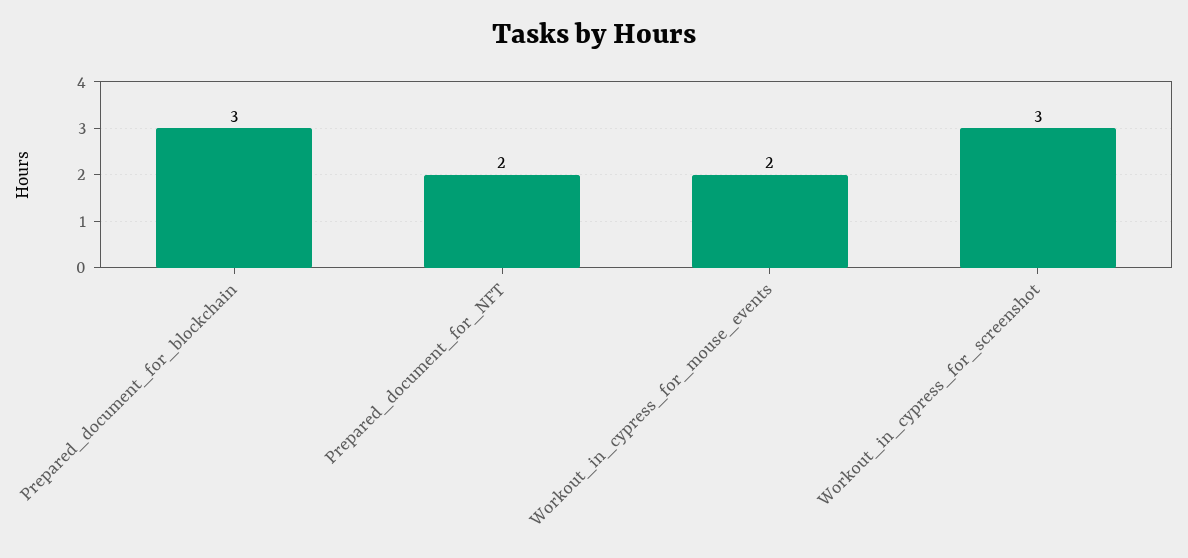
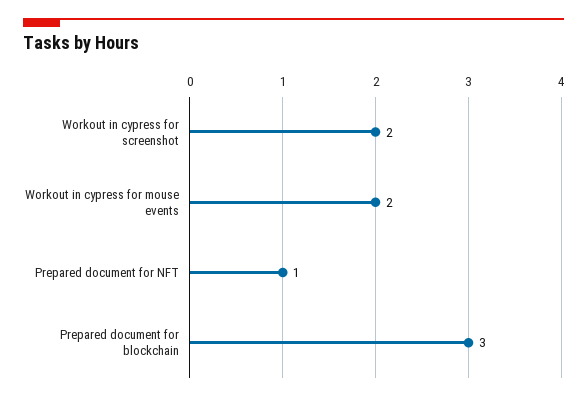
  {
    "Prepared_document_for_blockchain": 3,
-   "Prepared_document_for_NFT": 2,
+   "Prepared_document_for_NFT": 1,
    "Workout_in_cypress_for_mouse_events": 2,
-   "Workout_in_cypress_for_screenshot": 3
+   "Workout_in_cypress_for_screenshot": 2
  }

